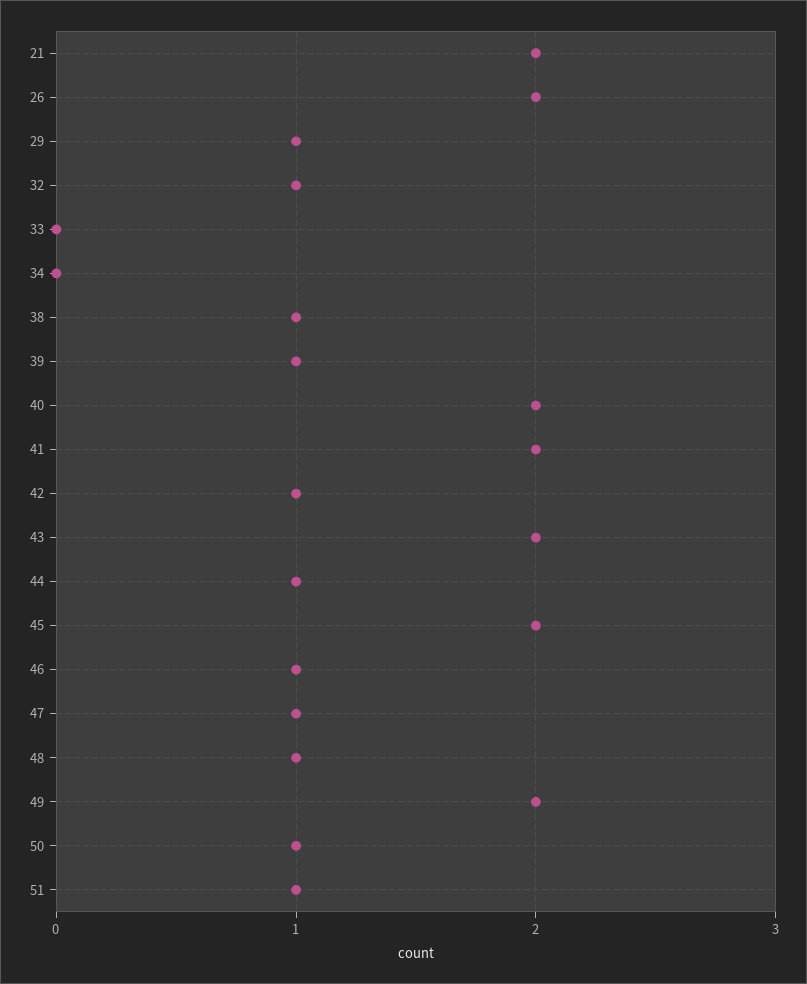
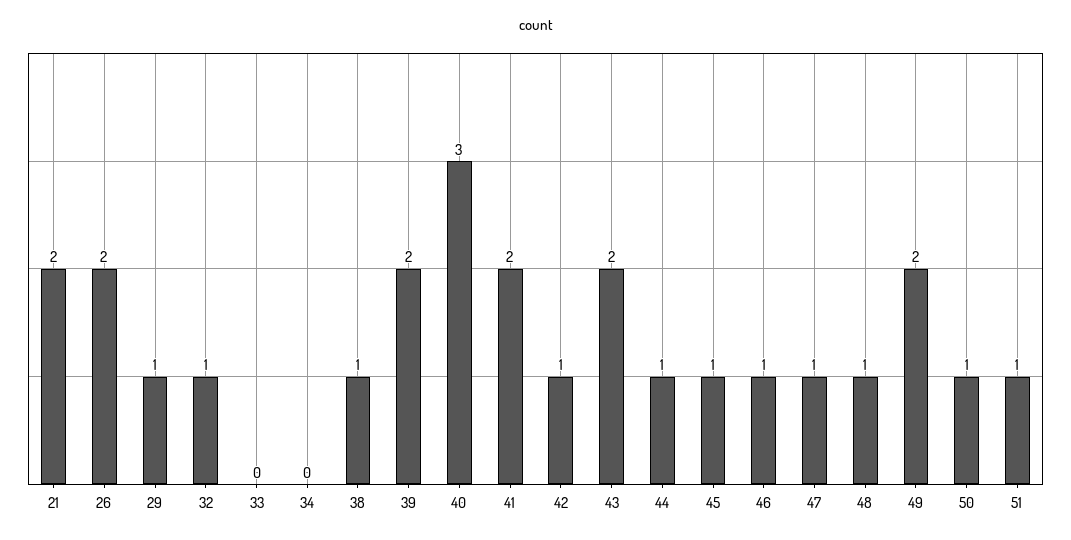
  {
    "21": 2,
    "26": 2,
    "29": 1,
    "32": 1,
    "33": 0,
    "34": 0,
    "38": 1,
-   "39": 1,
+   "39": 2,
-   "40": 2,
+   "40": 3,
    "41": 2,
    "42": 1,
    "43": 2,
    "44": 1,
-   "45": 2,
+   "45": 1,
    "46": 1,
    "47": 1,
    "48": 1,
    "49": 2,
    "50": 1,
    "51": 1
  }

